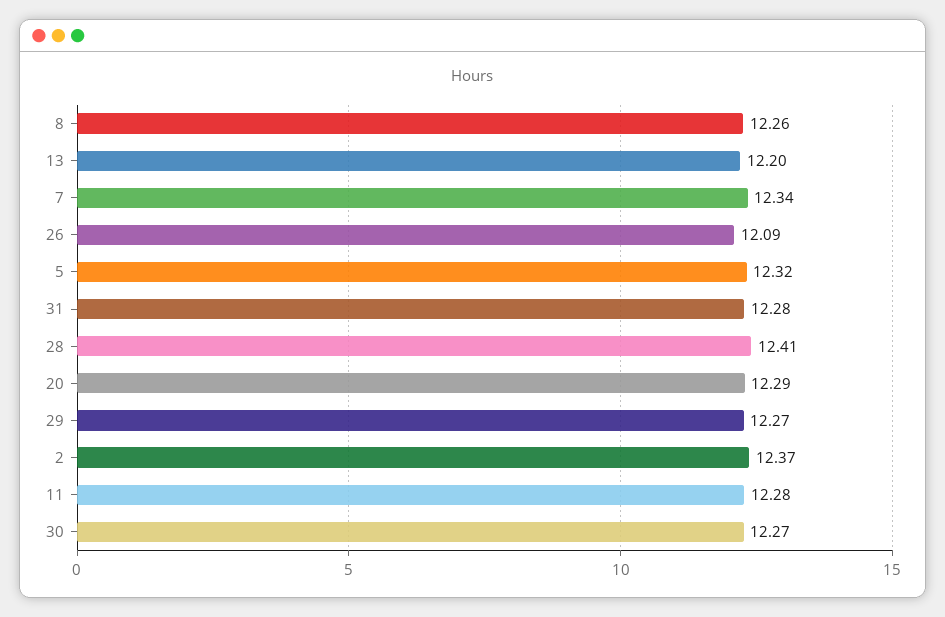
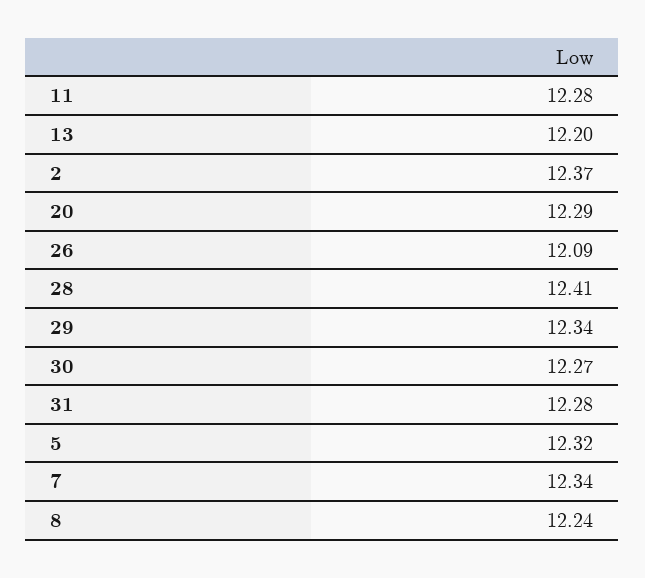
  {
-   "8": 12.26,
+   "8": 12.24,
    "13": 12.2,
    "7": 12.34,
    "26": 12.09,
    "5": 12.32,
    "31": 12.28,
    "28": 12.41,
    "20": 12.29,
-   "29": 12.27,
+   "29": 12.34,
    "2": 12.37,
    "11": 12.28,
    "30": 12.27
  }

